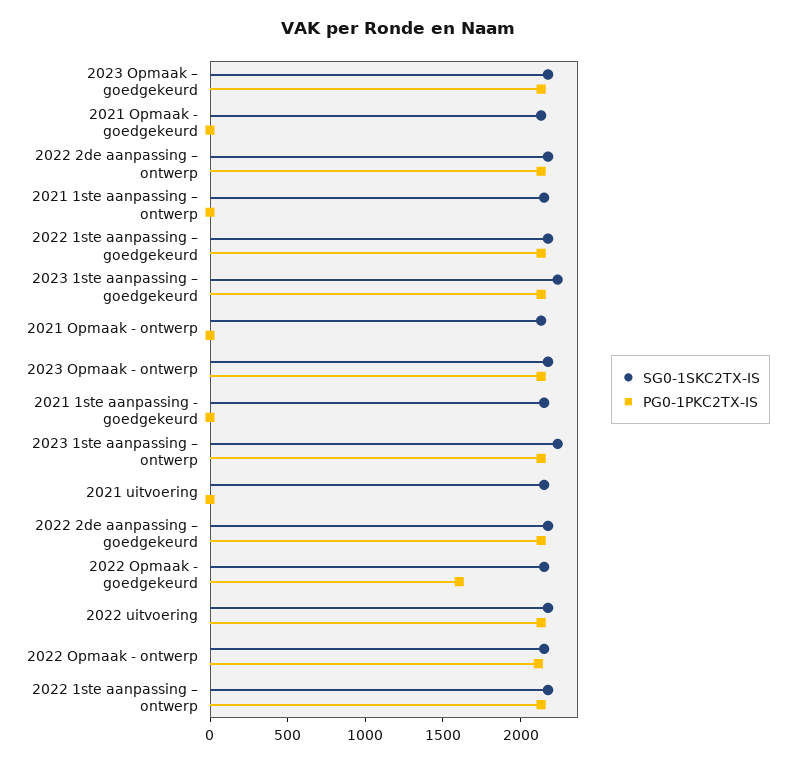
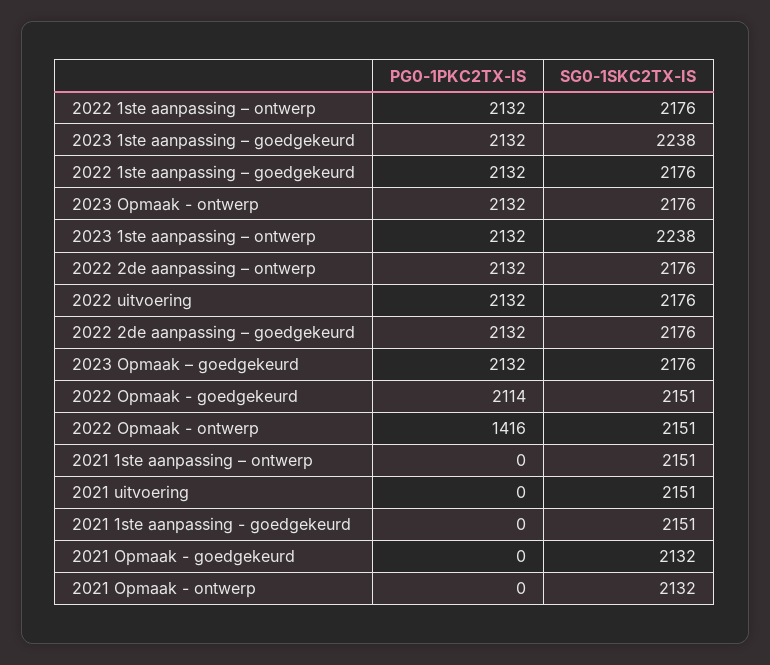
  {
    "SG0-1SKC2TX-IS": {
      "2023 Opmaak – goedgekeurd": 2176,
      "2021 Opmaak - goedgekeurd": 2132,
      "2022 2de aanpassing – ontwerp": 2176,
      "2021 1ste aanpassing – ontwerp": 2151,
      "2022 1ste aanpassing – goedgekeurd": 2176,
      "2023 1ste aanpassing – goedgekeurd": 2238,
      "2021 Opmaak - ontwerp": 2132,
      "2023 Opmaak - ontwerp": 2176,
      "2021 1ste aanpassing - goedgekeurd": 2151,
      "2023 1ste aanpassing – ontwerp": 2238,
      "2021 uitvoering": 2151,
      "2022 2de aanpassing – goedgekeurd": 2176,
      "2022 Opmaak - goedgekeurd": 2151,
      "2022 uitvoering": 2176,
      "2022 Opmaak - ontwerp": 2151,
      "2022 1ste aanpassing – ontwerp": 2176
    },
    "PG0-1PKC2TX-IS": {
      "2023 Opmaak – goedgekeurd": 2132,
      "2021 Opmaak - goedgekeurd": 0,
      "2022 2de aanpassing – ontwerp": 2132,
      "2021 1ste aanpassing – ontwerp": 0,
      "2022 1ste aanpassing – goedgekeurd": 2132,
      "2023 1ste aanpassing – goedgekeurd": 2132,
      "2021 Opmaak - ontwerp": 0,
      "2023 Opmaak - ontwerp": 2132,
      "2021 1ste aanpassing - goedgekeurd": 0,
      "2023 1ste aanpassing – ontwerp": 2132,
      "2021 uitvoering": 0,
      "2022 2de aanpassing – goedgekeurd": 2132,
-     "2022 Opmaak - goedgekeurd": 1600,
+     "2022 Opmaak - goedgekeurd": 2114,
      "2022 uitvoering": 2132,
-     "2022 Opmaak - ontwerp": 2100,
+     "2022 Opmaak - ontwerp": 1416,
      "2022 1ste aanpassing – ontwerp": 2132
    }
  }

